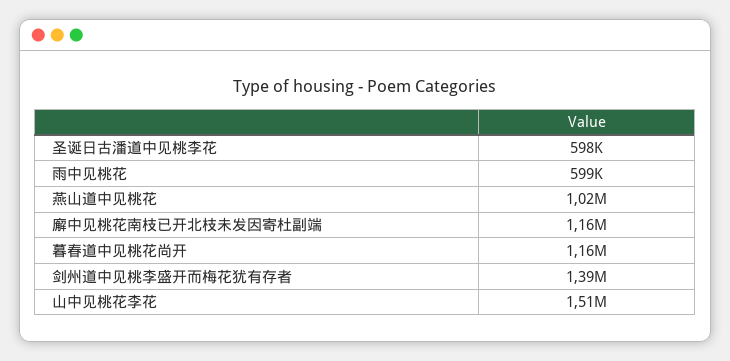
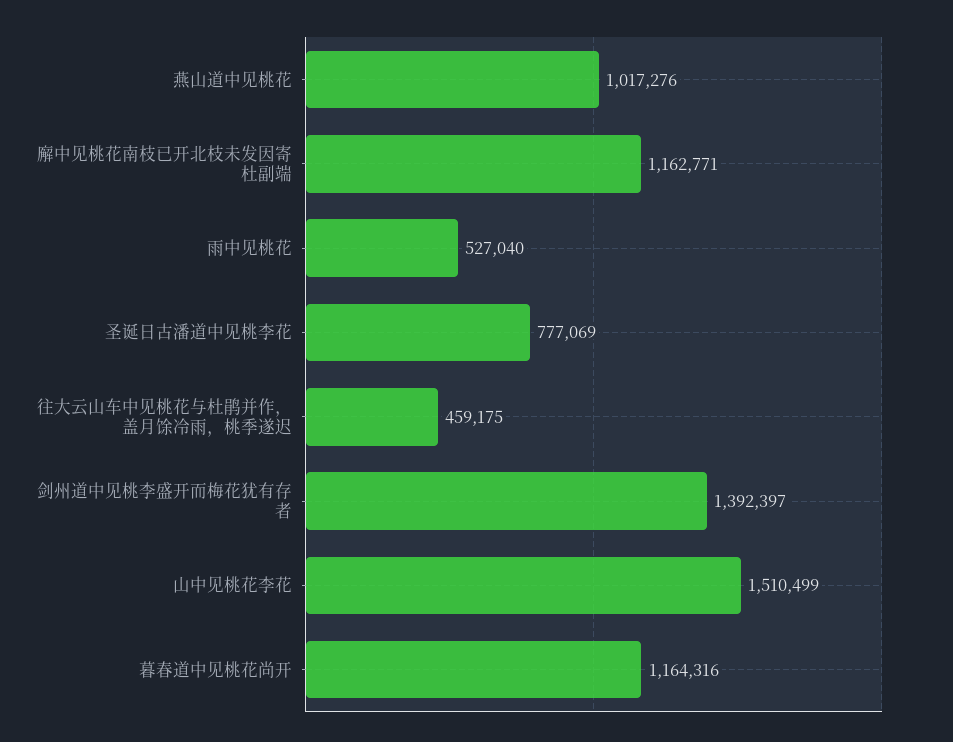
  {
-   "圣诞日古潘道中见桃李花": 598000,
+   "圣诞日古潘道中见桃李花": 777069,
-   "雨中见桃花": 599000,
+   "雨中见桃花": 527040,
    "燕山道中见桃花": 1017276,
    "廨中见桃花南枝已开北枝未发因寄杜副端": 1162771,
    "暮春道中见桃花尚开": 1164316,
    "剑州道中见桃李盛开而梅花犹有存者": 1392397,
-   "山中见桃花李花": 1510499
+   "山中见桃花李花": 1510499,
+   "往大云山车中见桃花与杜鹃并作，盖月馀冷雨，桃季遂迟": 459175
  }

